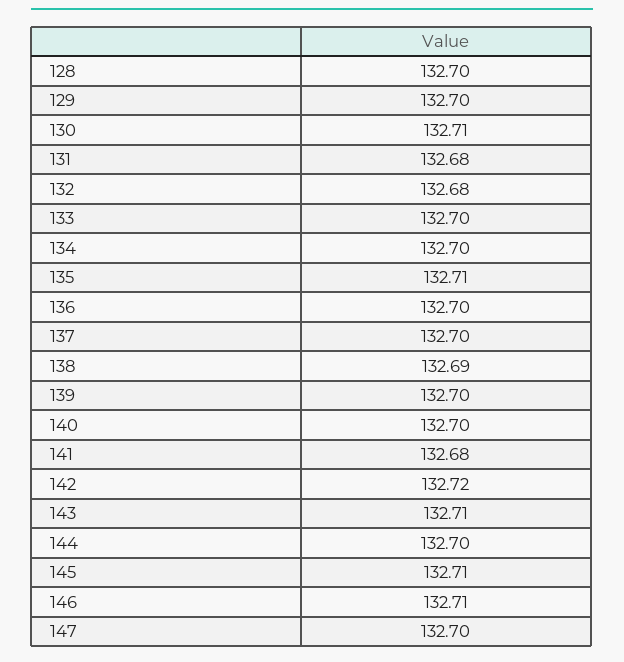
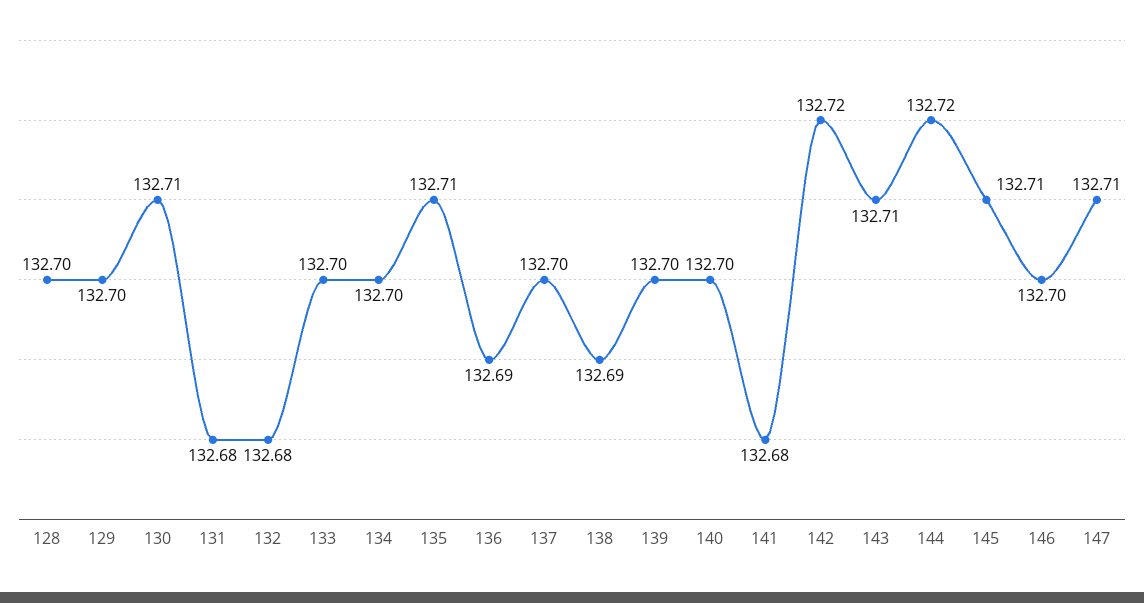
  {
    "128": 132.7,
    "129": 132.7,
    "130": 132.71,
    "131": 132.68,
    "132": 132.68,
    "133": 132.7,
    "134": 132.7,
    "135": 132.71,
-   "136": 132.7,
+   "136": 132.69,
    "137": 132.7,
    "138": 132.69,
    "139": 132.7,
    "140": 132.7,
    "141": 132.68,
    "142": 132.72,
    "143": 132.71,
-   "144": 132.7,
+   "144": 132.72,
    "145": 132.71,
-   "146": 132.71,
+   "146": 132.7,
-   "147": 132.7
+   "147": 132.71
  }

